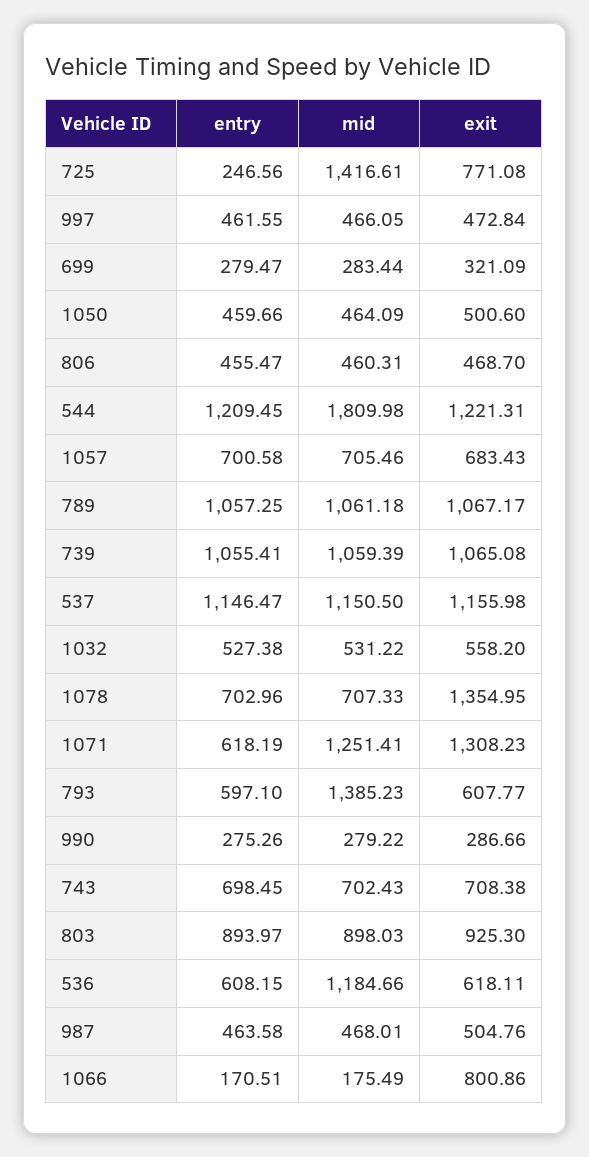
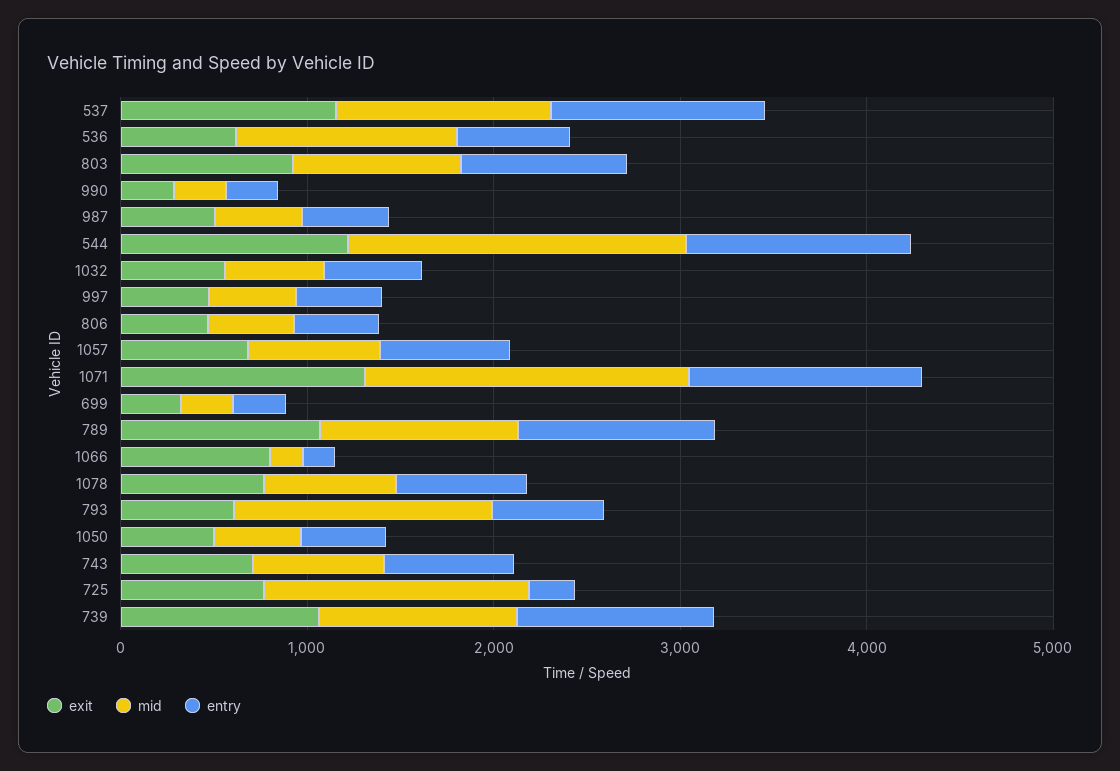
  {
    "entry": {
      "725": 246.56,
      "997": 461.55,
      "699": 279.47,
      "1050": 459.66,
      "806": 455.47,
      "544": 1209.45,
      "1057": 700.58,
      "789": 1057.25,
      "739": 1055.41,
      "537": 1146.47,
      "1032": 527.38,
      "1078": 702.96,
-     "1071": 618.19,
+     "1071": 1200,
      "793": 597.1,
      "990": 275.26,
      "743": 698.45,
      "803": 893.97,
      "536": 608.15,
      "987": 463.58,
      "1066": 170.51
    },
    "mid": {
      "725": 1416.61,
      "997": 466.05,
      "699": 283.44,
      "1050": 464.09,
      "806": 460.31,
      "544": 1809.98,
      "1057": 705.46,
      "789": 1061.18,
      "739": 1059.39,
      "537": 1150.5,
      "1032": 531.22,
      "1078": 707.33,
-     "1071": 1251.41,
+     "1071": 1800,
      "793": 1385.23,
      "990": 279.22,
      "743": 702.43,
      "803": 898.03,
      "536": 1184.66,
      "987": 468.01,
      "1066": 175.49
    },
    "exit": {
      "725": 771.08,
      "997": 472.84,
      "699": 321.09,
      "1050": 500.6,
      "806": 468.7,
      "544": 1221.31,
      "1057": 683.43,
      "789": 1067.17,
      "739": 1065.08,
      "537": 1155.98,
      "1032": 558.2,
-     "1078": 1354.95,
+     "1078": 800,
      "1071": 1308.23,
      "793": 607.77,
      "990": 286.66,
      "743": 708.38,
      "803": 925.3,
      "536": 618.11,
      "987": 504.76,
      "1066": 800.86
    }
  }

